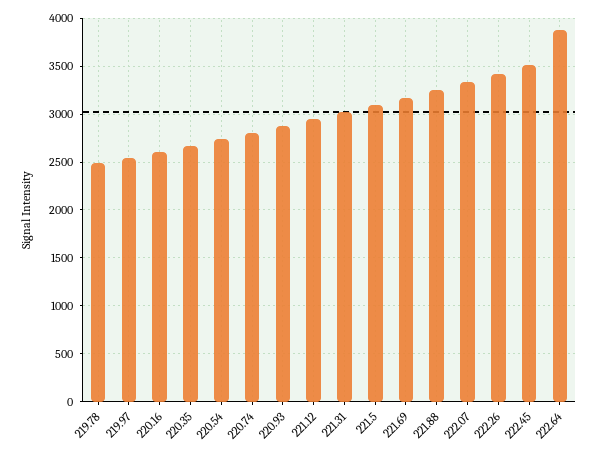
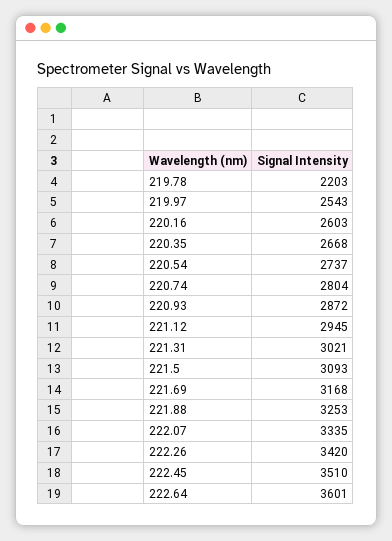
  {
-   "219.78": 2500,
+   "219.78": 2203,
    "219.97": 2543,
    "220.16": 2603,
    "220.35": 2668,
    "220.54": 2737,
    "220.74": 2804,
    "220.93": 2872,
    "221.12": 2945,
    "221.31": 3021,
    "221.5": 3093,
    "221.69": 3168,
    "221.88": 3253,
    "222.07": 3335,
    "222.26": 3420,
    "222.45": 3510,
-   "222.64": 3900
+   "222.64": 3601
  }

